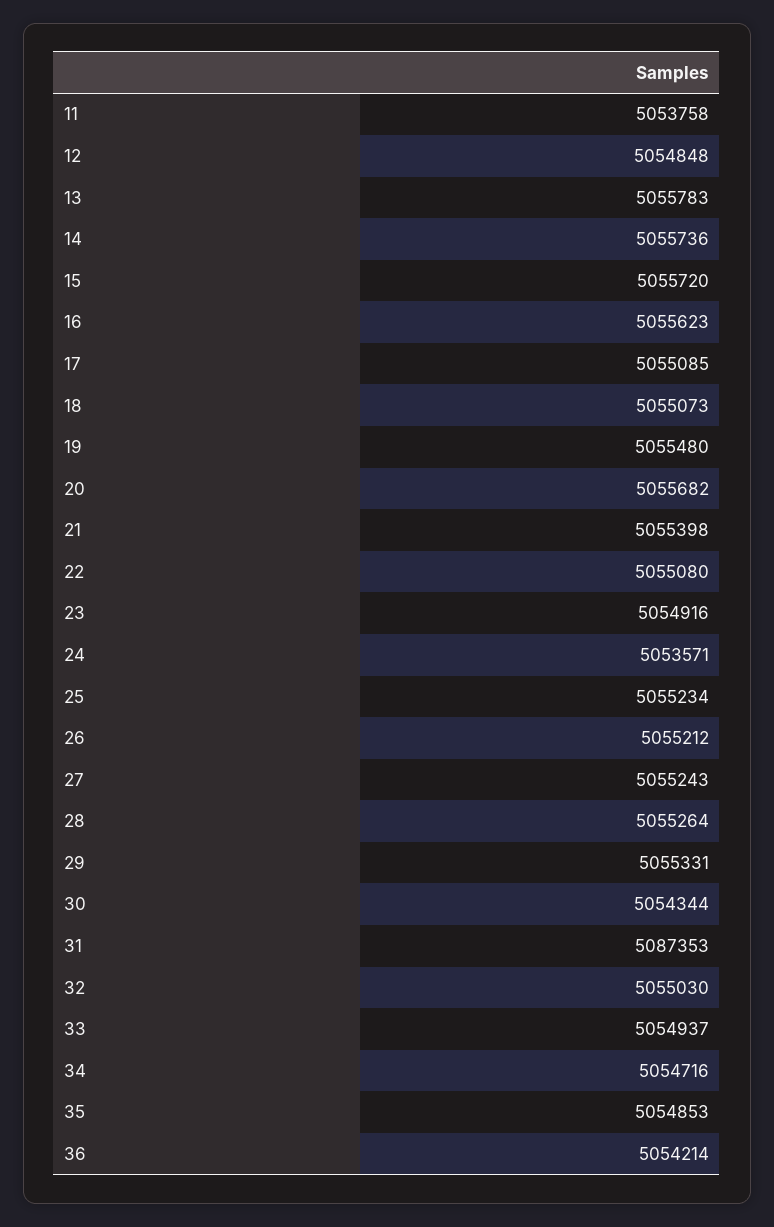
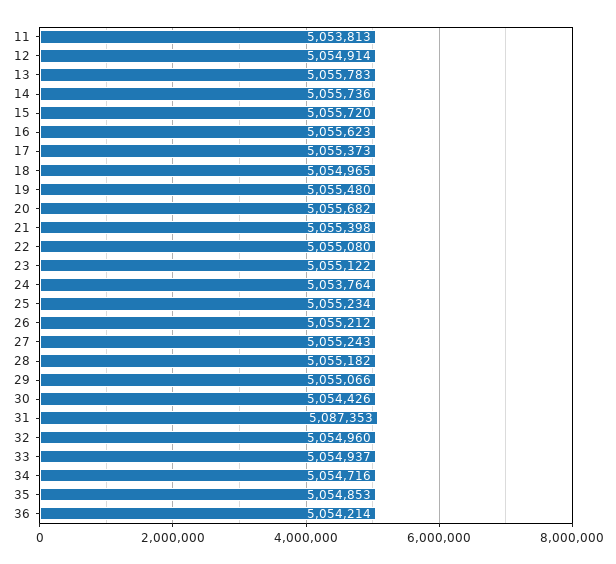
  {
-   "11": 5053758,
+   "11": 5053813,
-   "12": 5054848,
+   "12": 5054914,
    "13": 5055783,
    "14": 5055736,
    "15": 5055720,
    "16": 5055623,
-   "17": 5055085,
+   "17": 5055373,
-   "18": 5055073,
+   "18": 5054965,
    "19": 5055480,
    "20": 5055682,
    "21": 5055398,
    "22": 5055080,
-   "23": 5054916,
+   "23": 5055122,
-   "24": 5053571,
+   "24": 5053764,
    "25": 5055234,
    "26": 5055212,
    "27": 5055243,
-   "28": 5055264,
+   "28": 5055182,
-   "29": 5055331,
+   "29": 5055066,
-   "30": 5054344,
+   "30": 5054426,
    "31": 5087353,
-   "32": 5055030,
+   "32": 5054960,
    "33": 5054937,
    "34": 5054716,
    "35": 5054853,
    "36": 5054214
  }

